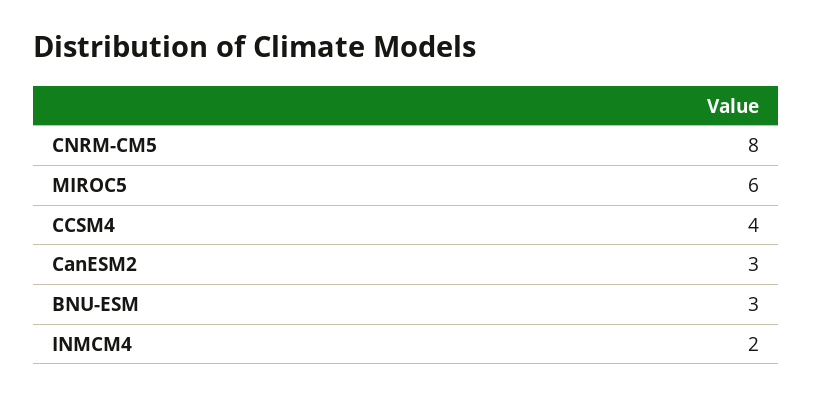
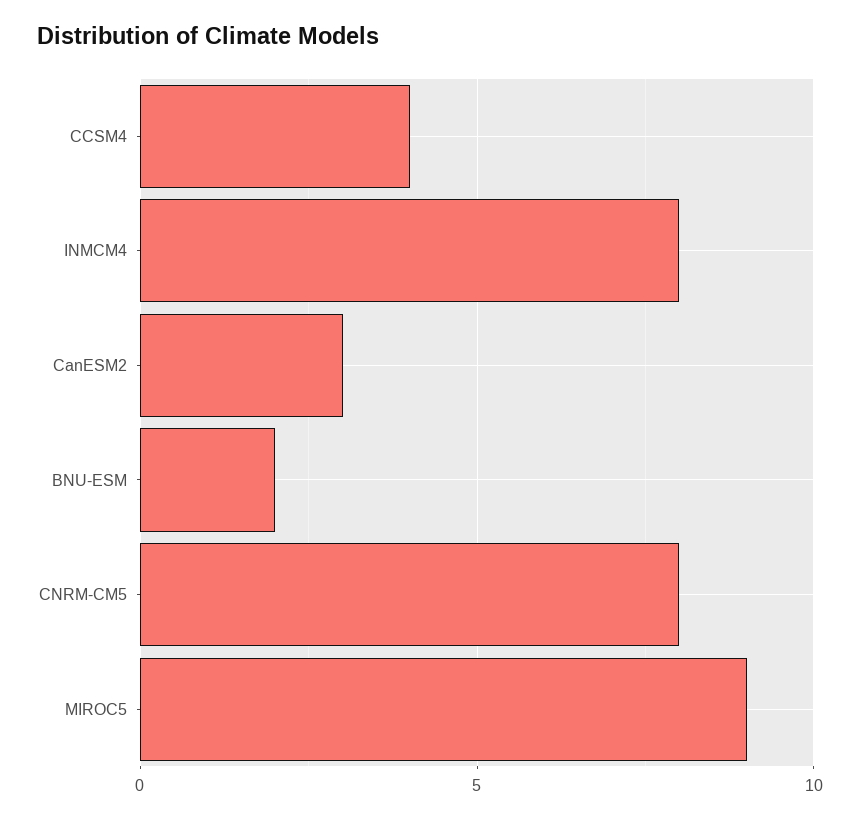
  {
    "CNRM-CM5": 8,
-   "MIROC5": 6,
+   "MIROC5": 9,
    "CCSM4": 4,
    "CanESM2": 3,
-   "BNU-ESM": 3,
+   "BNU-ESM": 2,
-   "INMCM4": 2
+   "INMCM4": 8
  }

